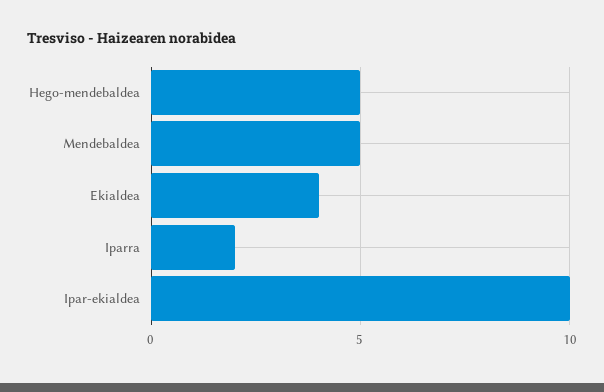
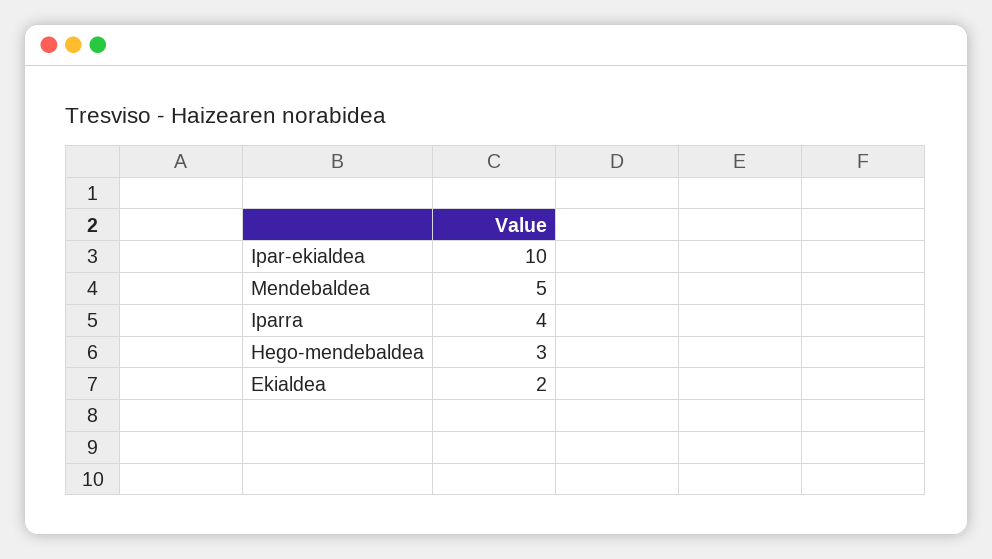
  {
-   "Hego-mendebaldea": 5,
+   "Hego-mendebaldea": 3,
    "Mendebaldea": 5,
-   "Ekialdea": 4,
+   "Ekialdea": 2,
-   "Iparra": 2,
+   "Iparra": 4,
    "Ipar-ekialdea": 10
  }

